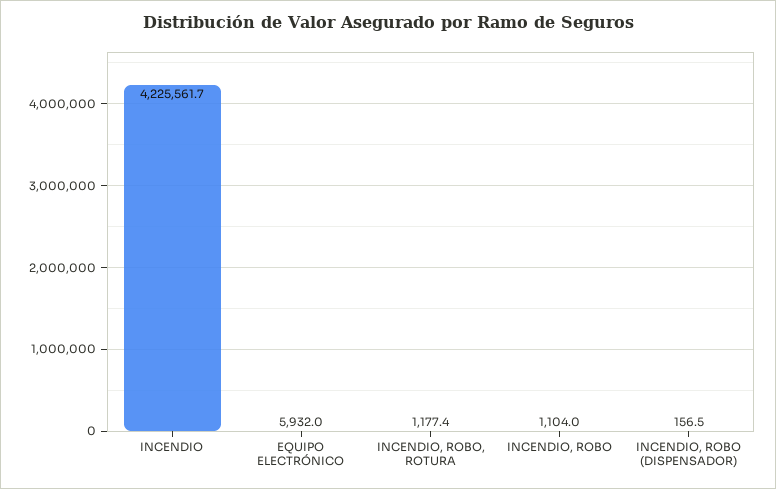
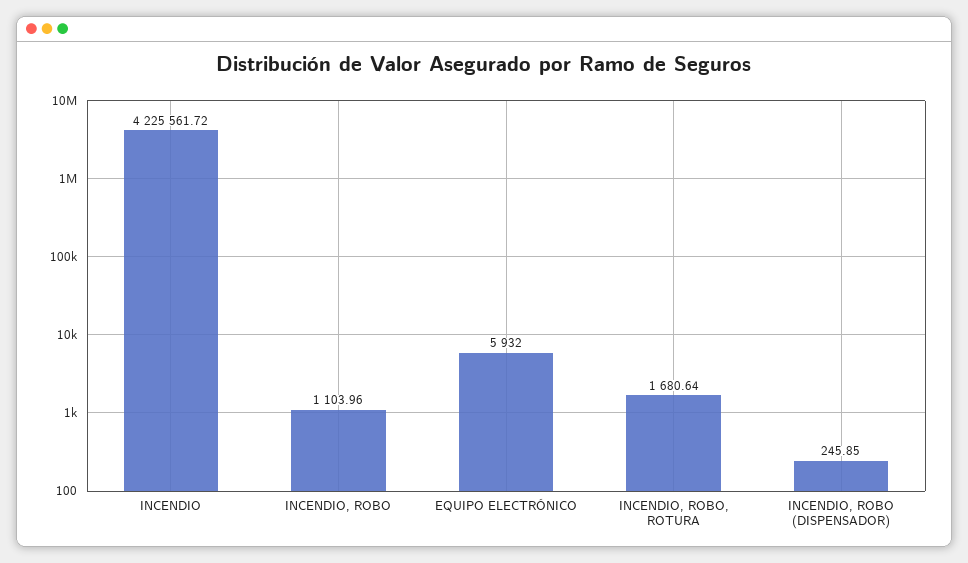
  {
    "INCENDIO": 4225561.72,
    "EQUIPO ELECTRÓNICO": 5932,
-   "INCENDIO, ROBO, ROTURA": 1177.4,
+   "INCENDIO, ROBO, ROTURA": 1680.64,
    "INCENDIO, ROBO": 1103.96,
-   "INCENDIO, ROBO (DISPENSADOR)": 156.5
+   "INCENDIO, ROBO (DISPENSADOR)": 245.85
  }

